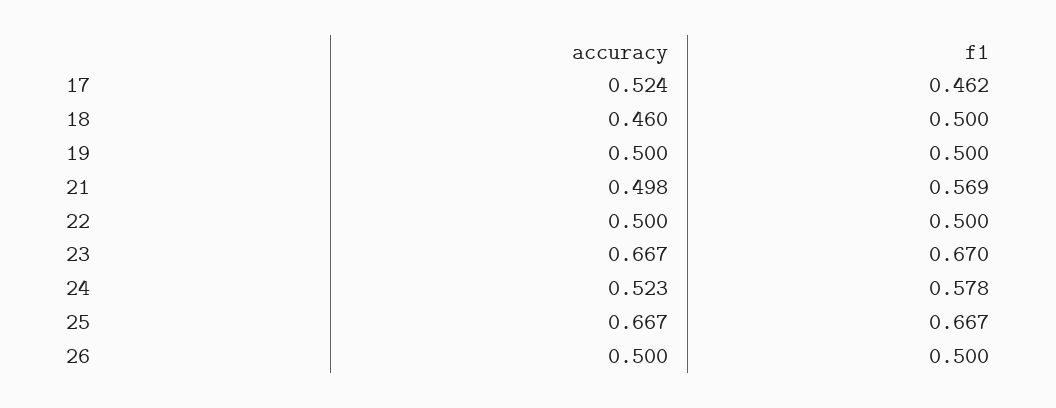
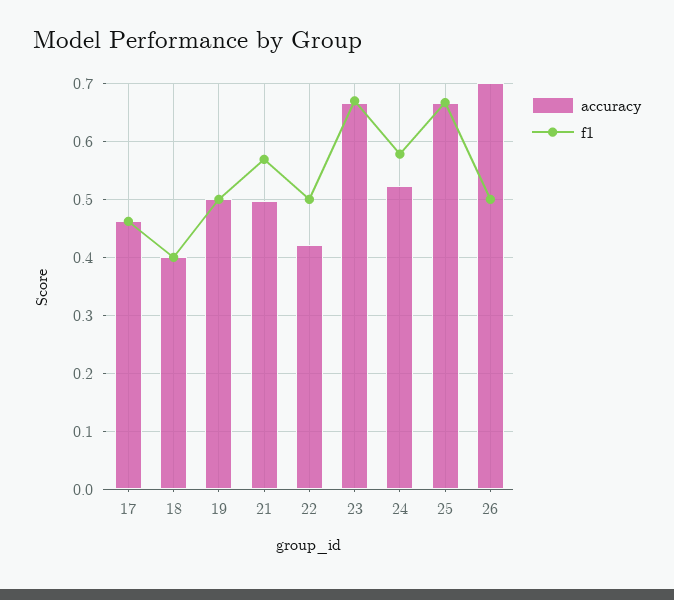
  {
    "accuracy": {
-     "17": 0.524,
+     "17": 0.46,
-     "18": 0.46,
+     "18": 0.4,
      "19": 0.5,
      "21": 0.498,
-     "22": 0.5,
+     "22": 0.42,
      "23": 0.667,
      "24": 0.523,
      "25": 0.667,
-     "26": 0.5
+     "26": 0.7
    },
    "f1": {
      "17": 0.462,
-     "18": 0.5,
+     "18": 0.4,
      "19": 0.5,
      "21": 0.569,
      "22": 0.5,
      "23": 0.67,
      "24": 0.578,
      "25": 0.667,
      "26": 0.5
    }
  }

